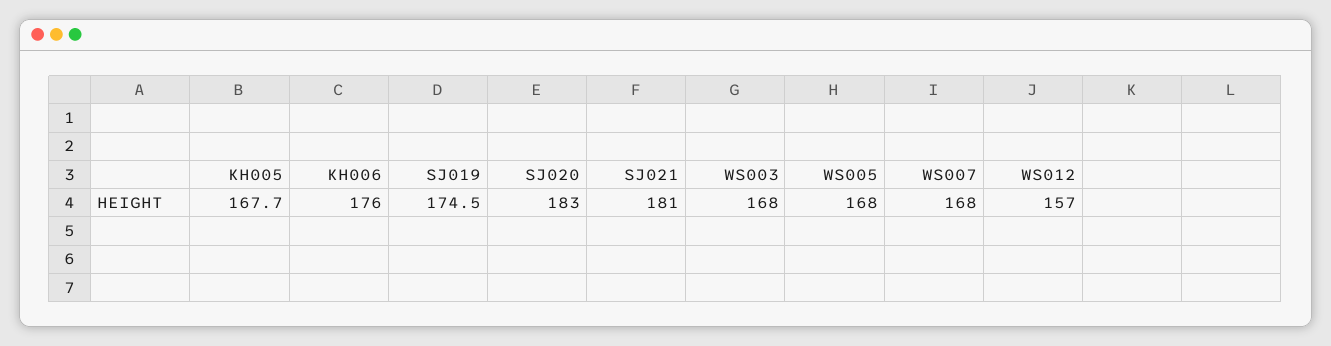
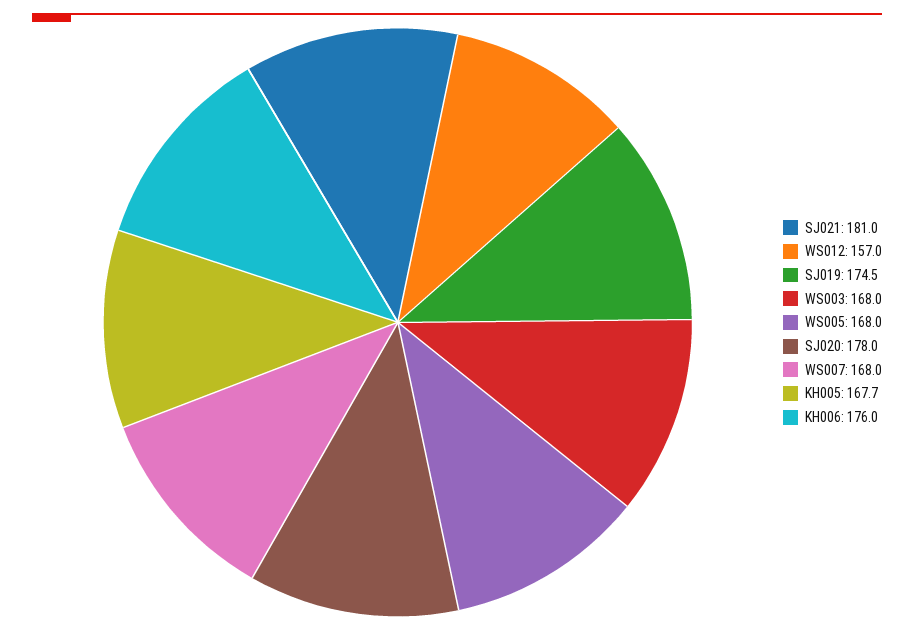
  {
    "KH005": 167.7,
    "KH006": 176,
    "SJ019": 174.5,
-   "SJ020": 183,
+   "SJ020": 178,
    "SJ021": 181,
    "WS003": 168,
    "WS005": 168,
    "WS007": 168,
    "WS012": 157
  }

